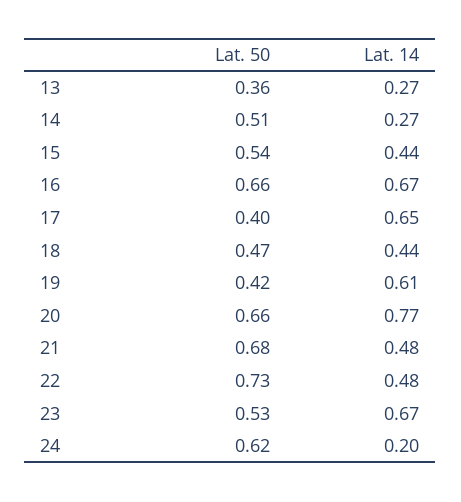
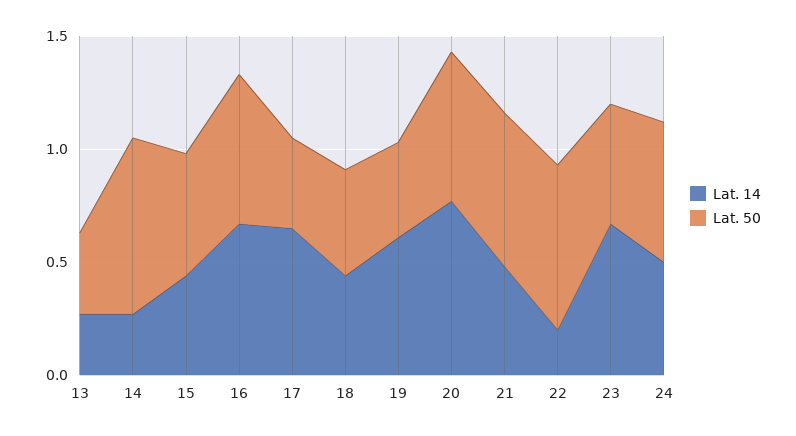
  {
    "Lat. 50": {
      "13": 0.36,
-     "14": 0.51,
+     "14": 0.8,
      "15": 0.54,
      "16": 0.66,
      "17": 0.4,
      "18": 0.47,
      "19": 0.42,
      "20": 0.66,
      "21": 0.68,
      "22": 0.73,
      "23": 0.53,
      "24": 0.62
    },
    "Lat. 14": {
      "13": 0.27,
      "14": 0.27,
      "15": 0.44,
      "16": 0.67,
      "17": 0.65,
      "18": 0.44,
      "19": 0.61,
      "20": 0.77,
      "21": 0.48,
-     "22": 0.48,
+     "22": 0.2,
      "23": 0.67,
-     "24": 0.2
+     "24": 0.5
    }
  }

